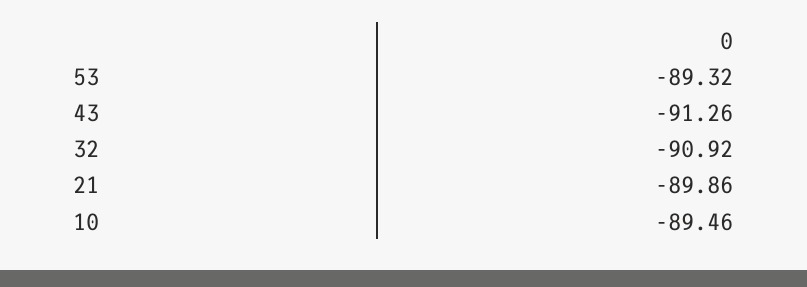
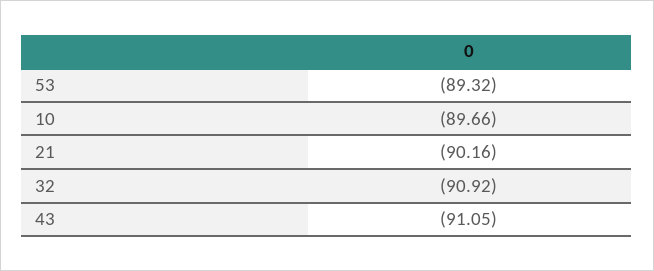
  {
    "53": -89.32,
-   "43": -91.26,
+   "43": -91.05,
    "32": -90.92,
-   "21": -89.86,
+   "21": -90.16,
-   "10": -89.46
+   "10": -89.66
  }

